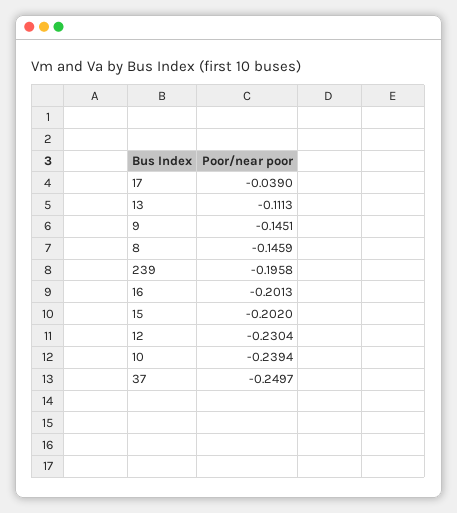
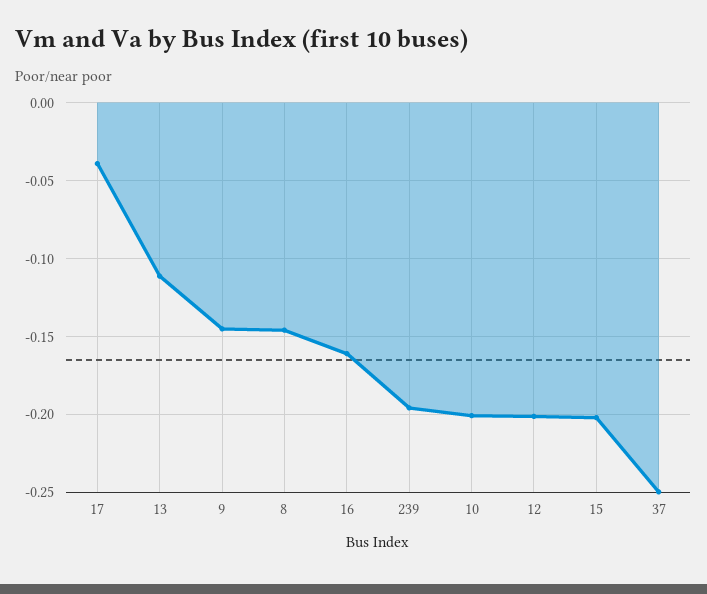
  {
    "17": -0.039,
    "13": -0.1113,
    "9": -0.1451,
    "8": -0.1459,
    "239": -0.1958,
-   "16": -0.2013,
+   "16": -0.16,
    "15": -0.202,
-   "12": -0.2304,
+   "12": -0.2,
-   "10": -0.2394,
+   "10": -0.2,
    "37": -0.2497
  }

